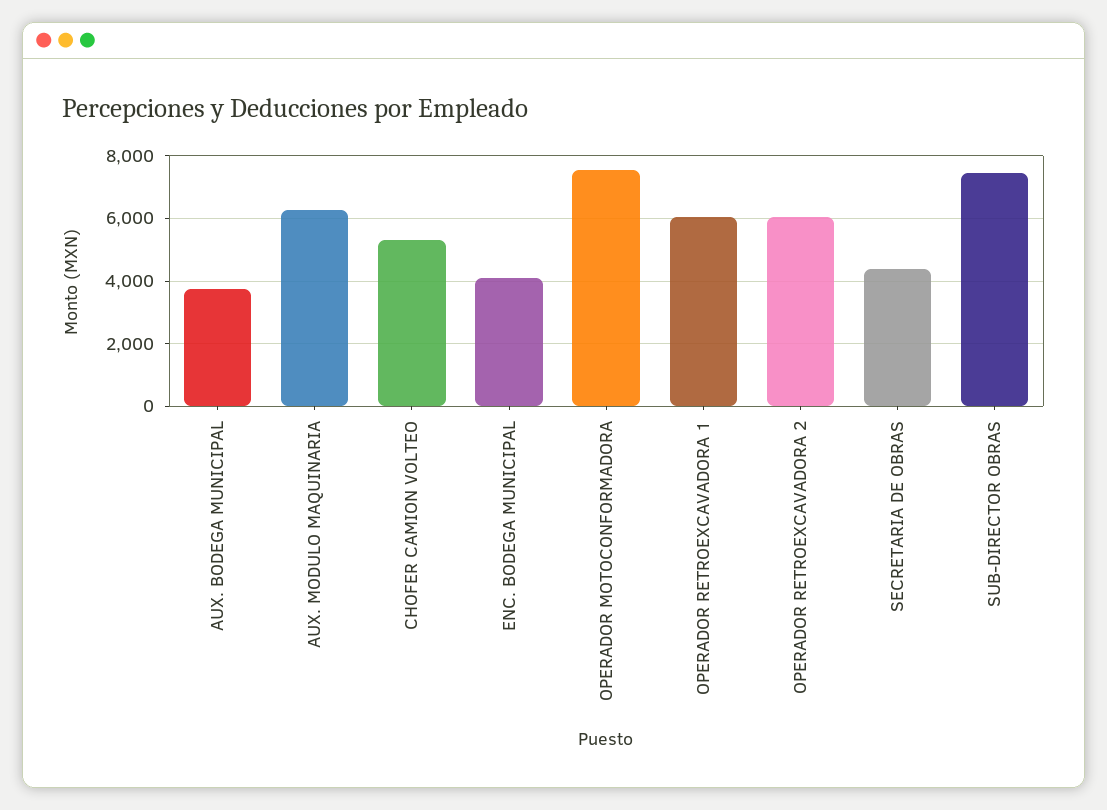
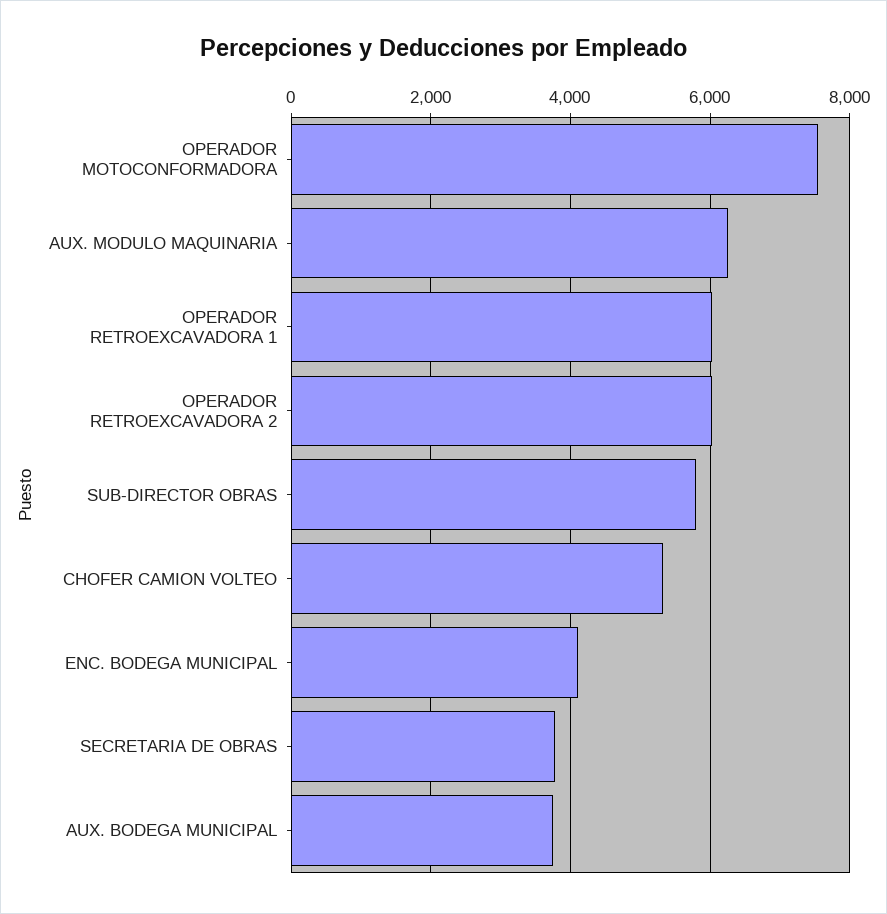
  {
    "AUX. BODEGA MUNICIPAL": 3800,
    "AUX. MODULO MAQUINARIA": 6200,
    "CHOFER CAMION VOLTEO": 5400,
    "ENC. BODEGA MUNICIPAL": 4200,
    "OPERADOR MOTOCONFORMADORA": 7600,
    "OPERADOR RETROEXCAVADORA 1": 6000,
    "OPERADOR RETROEXCAVADORA 2": 6000,
-   "SECRETARIA DE OBRAS": 4400,
+   "SECRETARIA DE OBRAS": 3800,
-   "SUB-DIRECTOR OBRAS": 7400
+   "SUB-DIRECTOR OBRAS": 5800
  }

